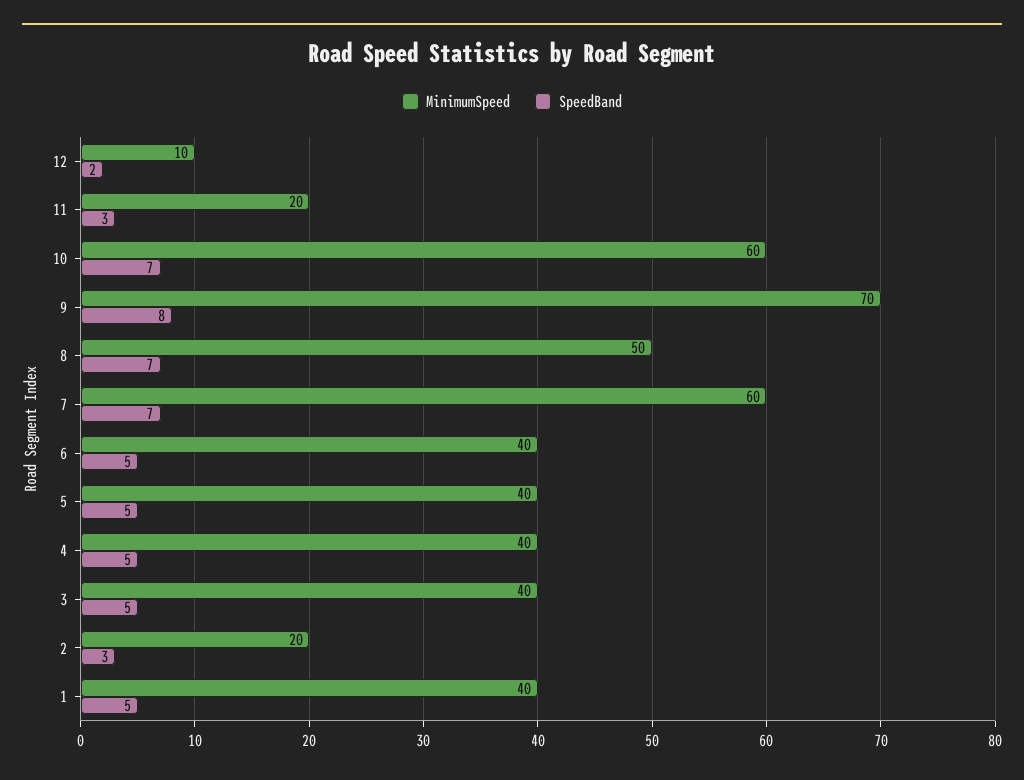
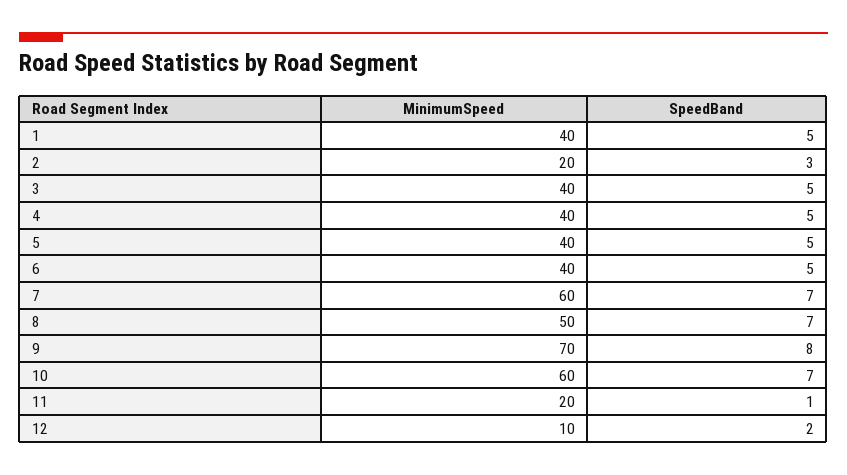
  {
    "MinimumSpeed": {
      "12": 10,
      "11": 20,
      "10": 60,
      "9": 70,
      "8": 50,
      "7": 60,
      "6": 40,
      "5": 40,
      "4": 40,
      "3": 40,
      "2": 20,
      "1": 40
    },
    "SpeedBand": {
      "12": 2,
-     "11": 3,
+     "11": 1,
      "10": 7,
      "9": 8,
      "8": 7,
      "7": 7,
      "6": 5,
      "5": 5,
      "4": 5,
      "3": 5,
      "2": 3,
      "1": 5
    }
  }

